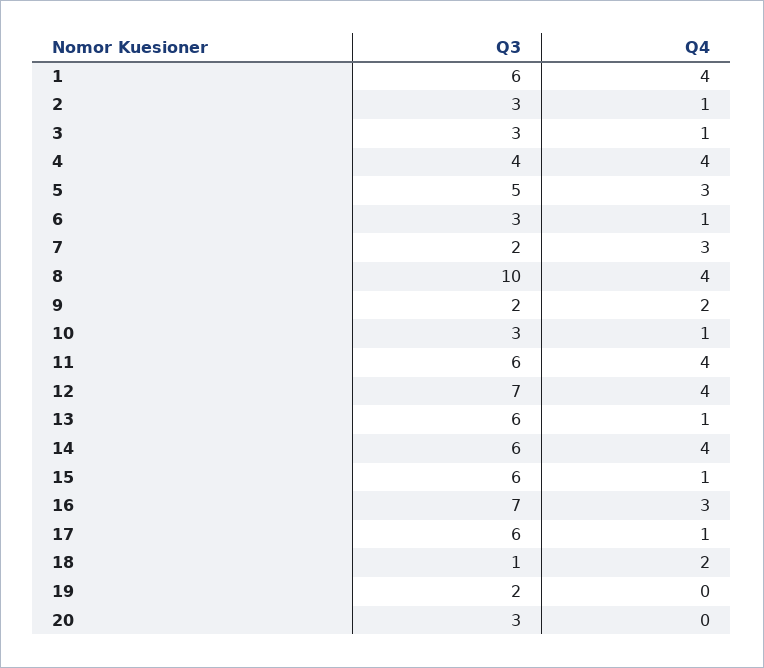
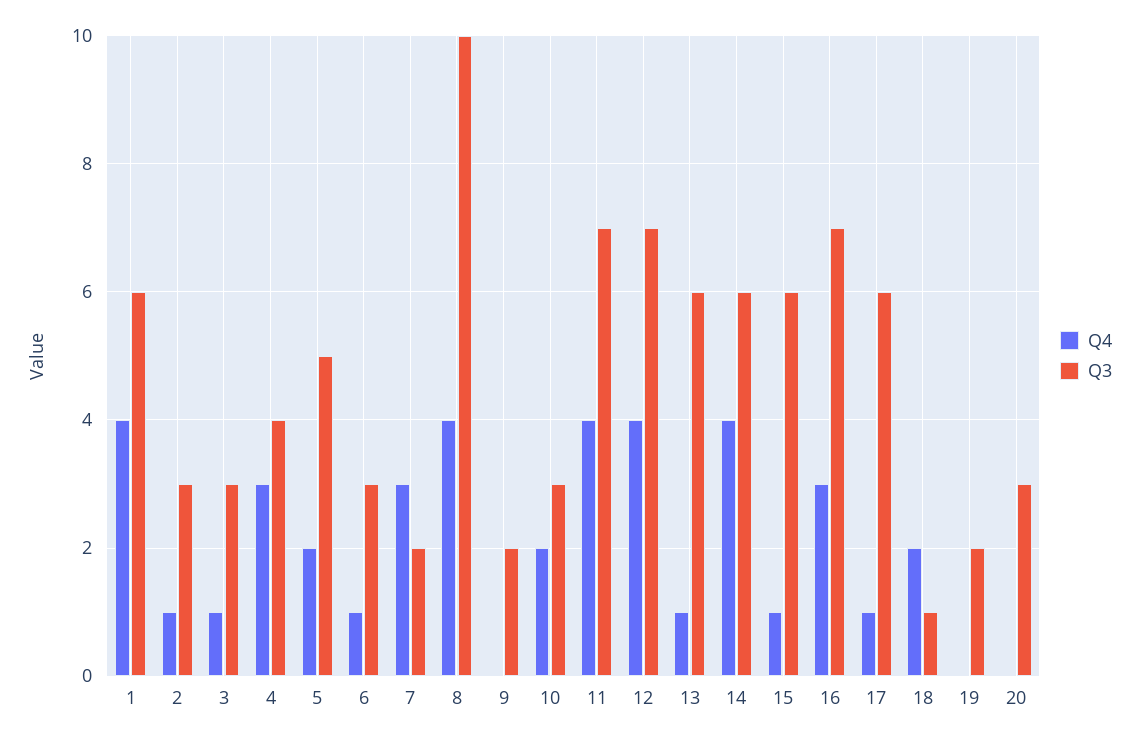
  {
    "Q3": {
      "1": 6,
      "2": 3,
      "3": 3,
      "4": 4,
      "5": 5,
      "6": 3,
      "7": 2,
      "8": 10,
      "9": 2,
      "10": 3,
-     "11": 6,
+     "11": 7,
      "12": 7,
      "13": 6,
      "14": 6,
      "15": 6,
      "16": 7,
      "17": 6,
      "18": 1,
      "19": 2,
      "20": 3
    },
    "Q4": {
      "1": 4,
      "2": 1,
      "3": 1,
-     "4": 4,
+     "4": 3,
-     "5": 3,
+     "5": 2,
      "6": 1,
      "7": 3,
      "8": 4,
-     "9": 2,
+     "9": 0,
-     "10": 1,
+     "10": 2,
      "11": 4,
      "12": 4,
      "13": 1,
      "14": 4,
      "15": 1,
      "16": 3,
      "17": 1,
      "18": 2,
      "19": 0,
      "20": 0
    }
  }

